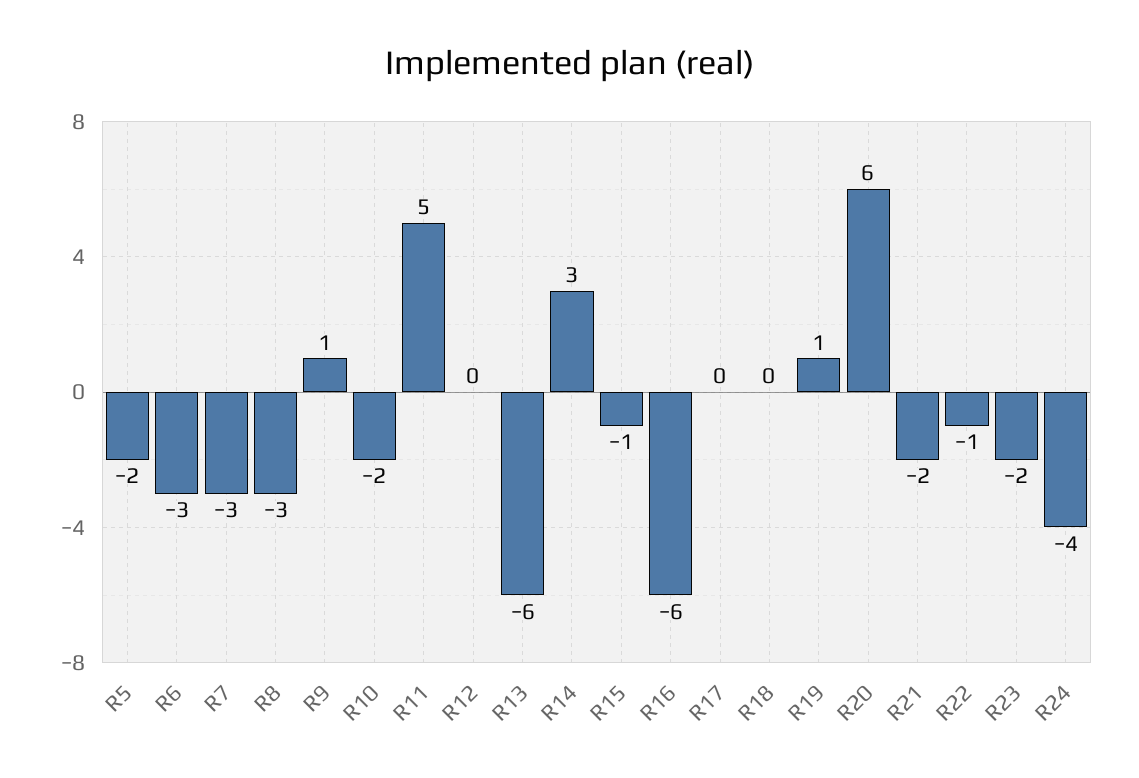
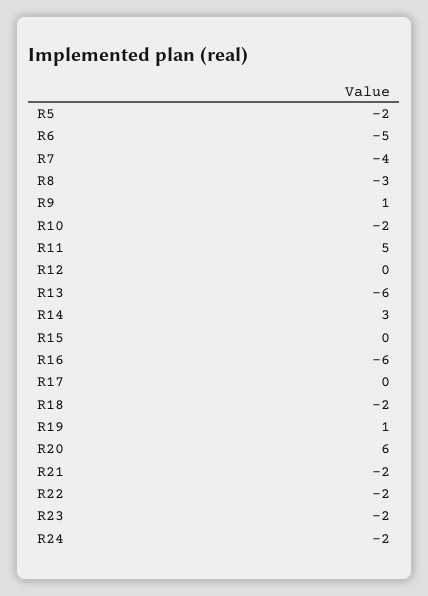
  {
    "R5": -2,
-   "R6": -3,
+   "R6": -5,
-   "R7": -3,
+   "R7": -4,
    "R8": -3,
    "R9": 1,
    "R10": -2,
    "R11": 5,
    "R12": 0,
    "R13": -6,
    "R14": 3,
-   "R15": -1,
+   "R15": 0,
    "R16": -6,
    "R17": 0,
-   "R18": 0,
+   "R18": -2,
    "R19": 1,
    "R20": 6,
    "R21": -2,
-   "R22": -1,
+   "R22": -2,
    "R23": -2,
-   "R24": -4
+   "R24": -2
  }

